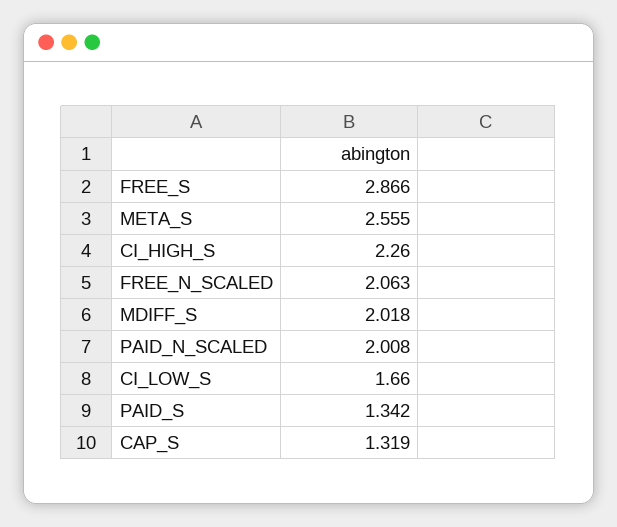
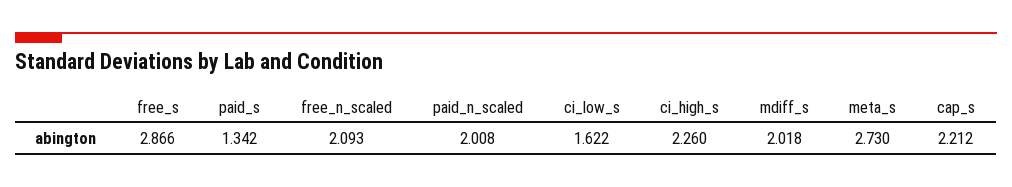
  {
    "FREE_S": 2.866,
-   "META_S": 2.555,
+   "META_S": 2.73,
    "CI_HIGH_S": 2.26,
-   "FREE_N_SCALED": 2.063,
+   "FREE_N_SCALED": 2.093,
    "MDIFF_S": 2.018,
    "PAID_N_SCALED": 2.008,
-   "CI_LOW_S": 1.66,
+   "CI_LOW_S": 1.622,
    "PAID_S": 1.342,
-   "CAP_S": 1.319
+   "CAP_S": 2.212
  }

